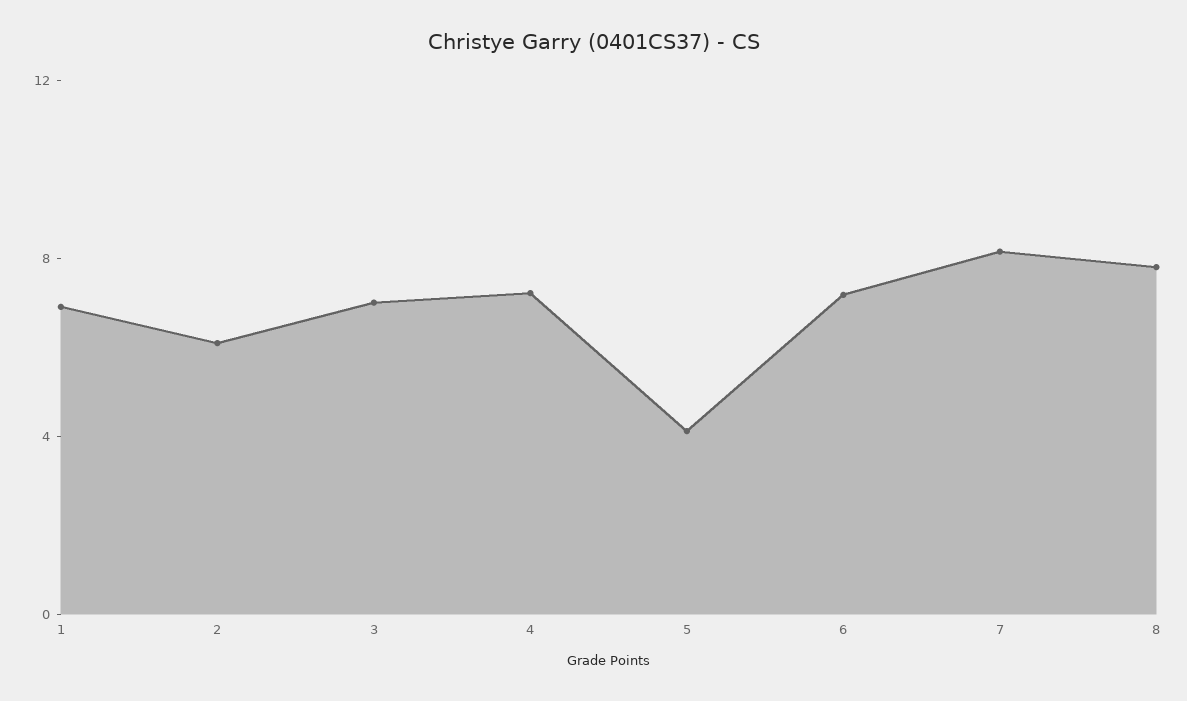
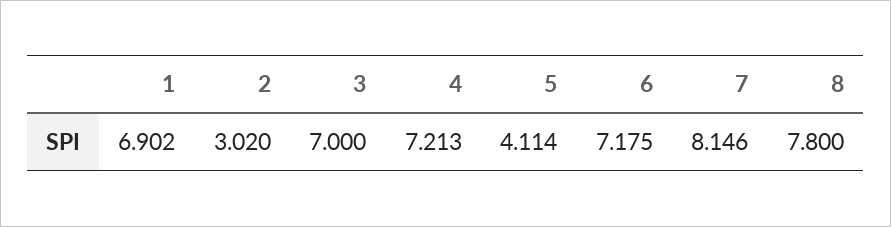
  {
    "1": 6.902,
-   "2": 6,
+   "2": 3.02,
    "3": 7,
    "4": 7.213,
    "5": 4.114,
    "6": 7.175,
    "7": 8.146,
    "8": 7.8
  }

